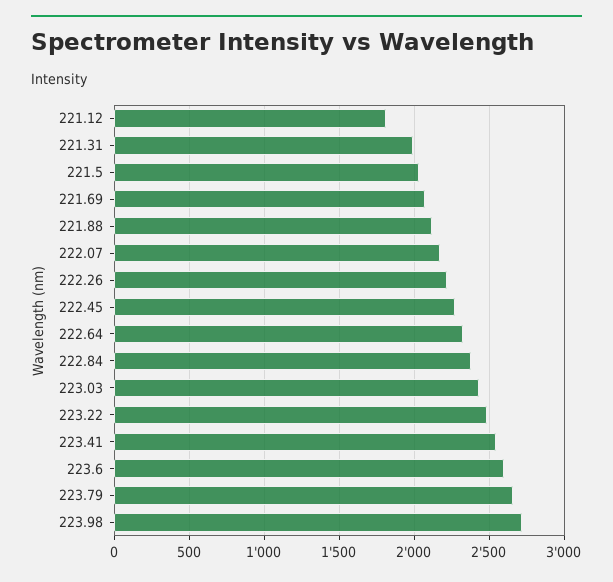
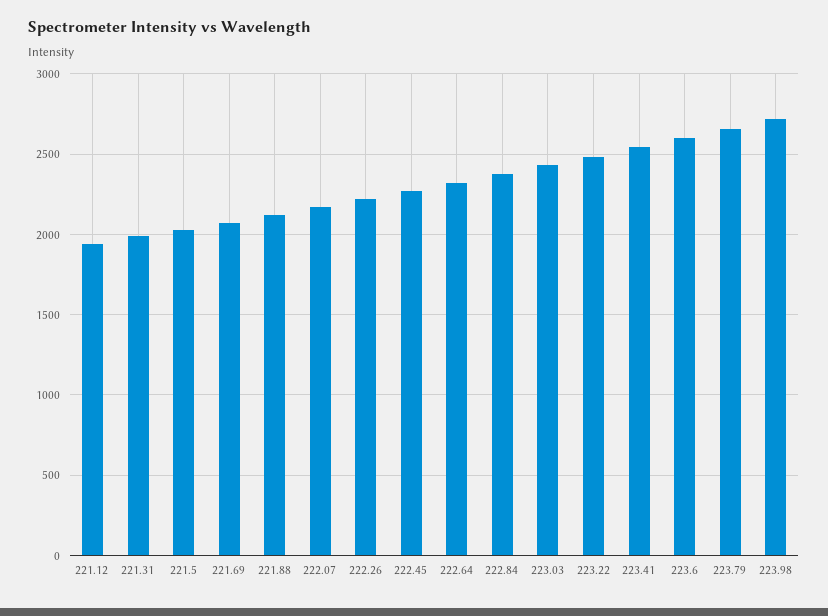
  {
-   "221.12": 1800,
+   "221.12": 1950,
    "221.31": 2000,
    "221.5": 2050,
    "221.69": 2050,
    "221.88": 2100,
    "222.07": 2150,
    "222.26": 2200,
    "222.45": 2250,
    "222.64": 2300,
    "222.84": 2400,
    "223.03": 2450,
    "223.22": 2500,
    "223.41": 2550,
    "223.6": 2600,
    "223.79": 2650,
    "223.98": 2700
  }

